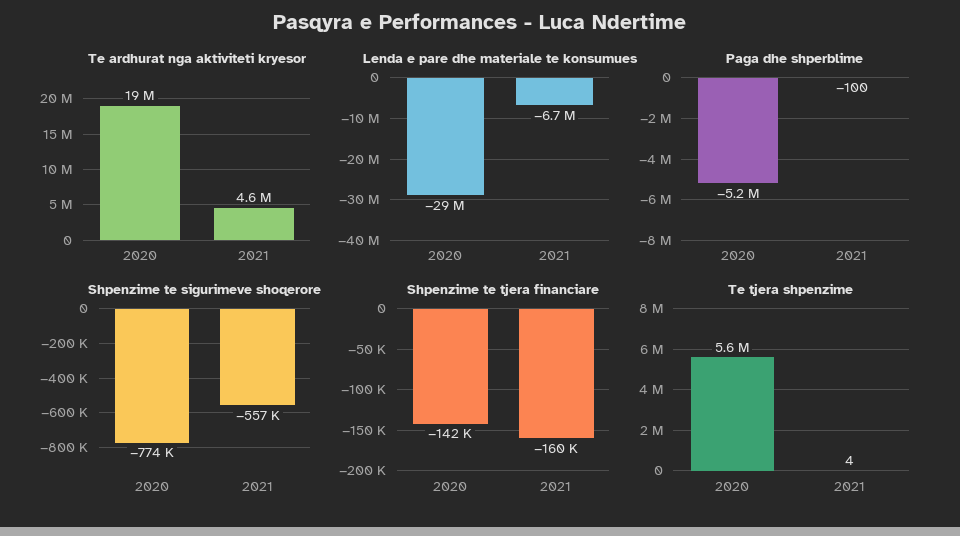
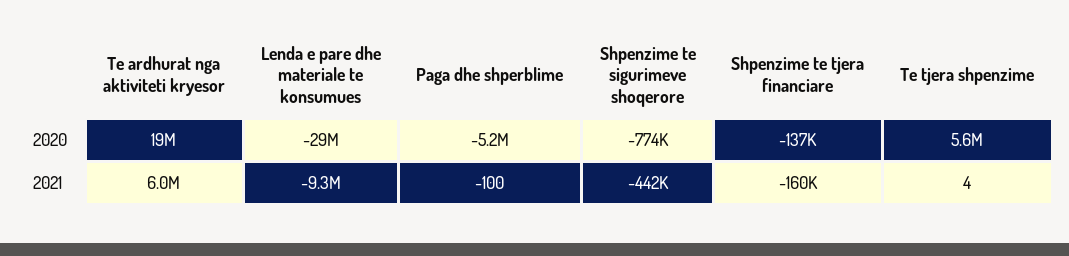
  {
    "Te ardhurat nga aktiviteti kryesor": {
      "2020": 19000000,
-     "2021": 4600000
+     "2021": 6000000
    },
    "Lenda e pare dhe materiale te konsumues": {
      "2020": -29000000,
-     "2021": -6700000
+     "2021": -9300000
    },
    "Paga dhe shperblime": {
      "2020": -5200000,
      "2021": -100
    },
    "Shpenzime te sigurimeve shoqerore": {
      "2020": -774000,
-     "2021": -557000
+     "2021": -442000
    },
    "Shpenzime te tjera financiare": {
-     "2020": -142000,
+     "2020": -137000,
      "2021": -160000
    },
    "Te tjera shpenzime": {
      "2020": 5600000,
      "2021": 4
    }
  }

